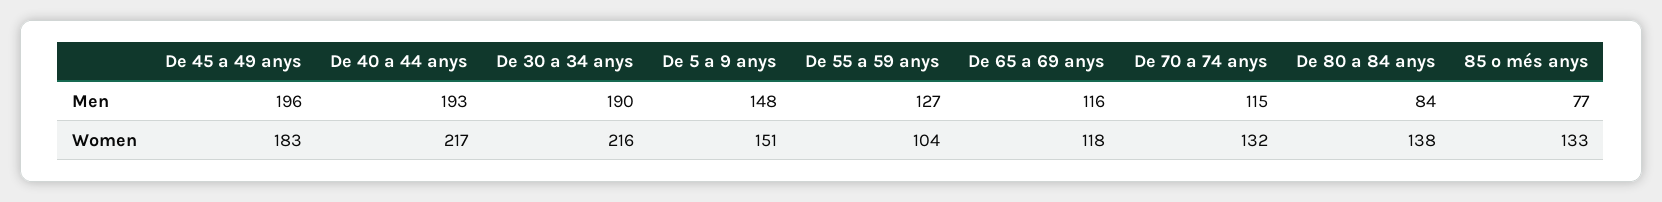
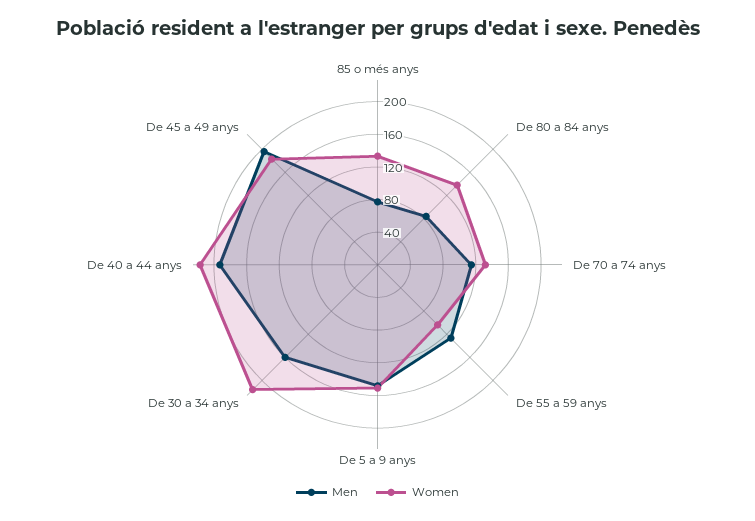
  {
    "Men": {
      "De 45 a 49 anys": 196,
      "De 40 a 44 anys": 193,
-     "De 30 a 34 anys": 190,
+     "De 30 a 34 anys": 160,
      "De 5 a 9 anys": 148,
      "De 55 a 59 anys": 127,
-     "De 65 a 69 anys": 116,
      "De 70 a 74 anys": 115,
      "De 80 a 84 anys": 84,
      "85 o més anys": 77
    },
    "Women": {
      "De 45 a 49 anys": 183,
      "De 40 a 44 anys": 217,
      "De 30 a 34 anys": 216,
      "De 5 a 9 anys": 151,
      "De 55 a 59 anys": 104,
-     "De 65 a 69 anys": 118,
      "De 70 a 74 anys": 132,
      "De 80 a 84 anys": 138,
      "85 o més anys": 133
    }
  }

